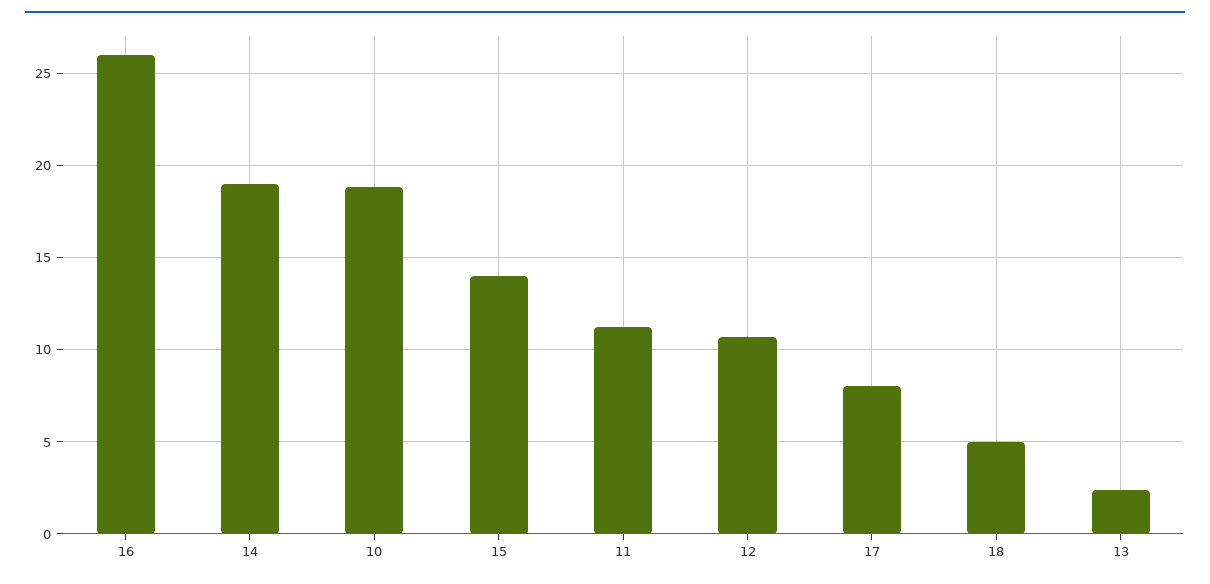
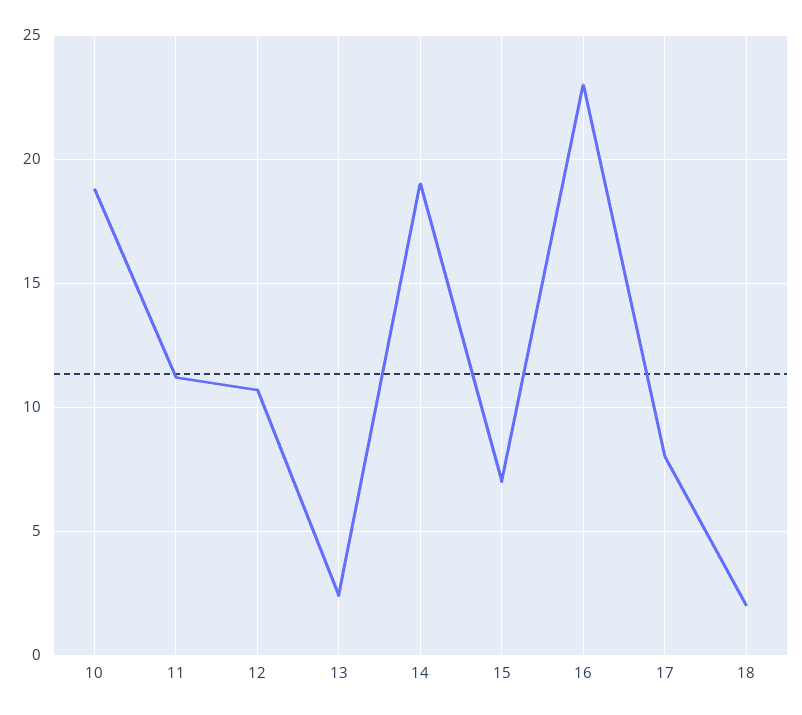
  {
-   "16": 26,
+   "16": 23,
    "14": 19,
    "10": 19,
-   "15": 14,
+   "15": 7,
    "11": 11,
    "12": 10.5,
    "17": 8,
-   "18": 5,
+   "18": 2,
    "13": 2.5
  }

